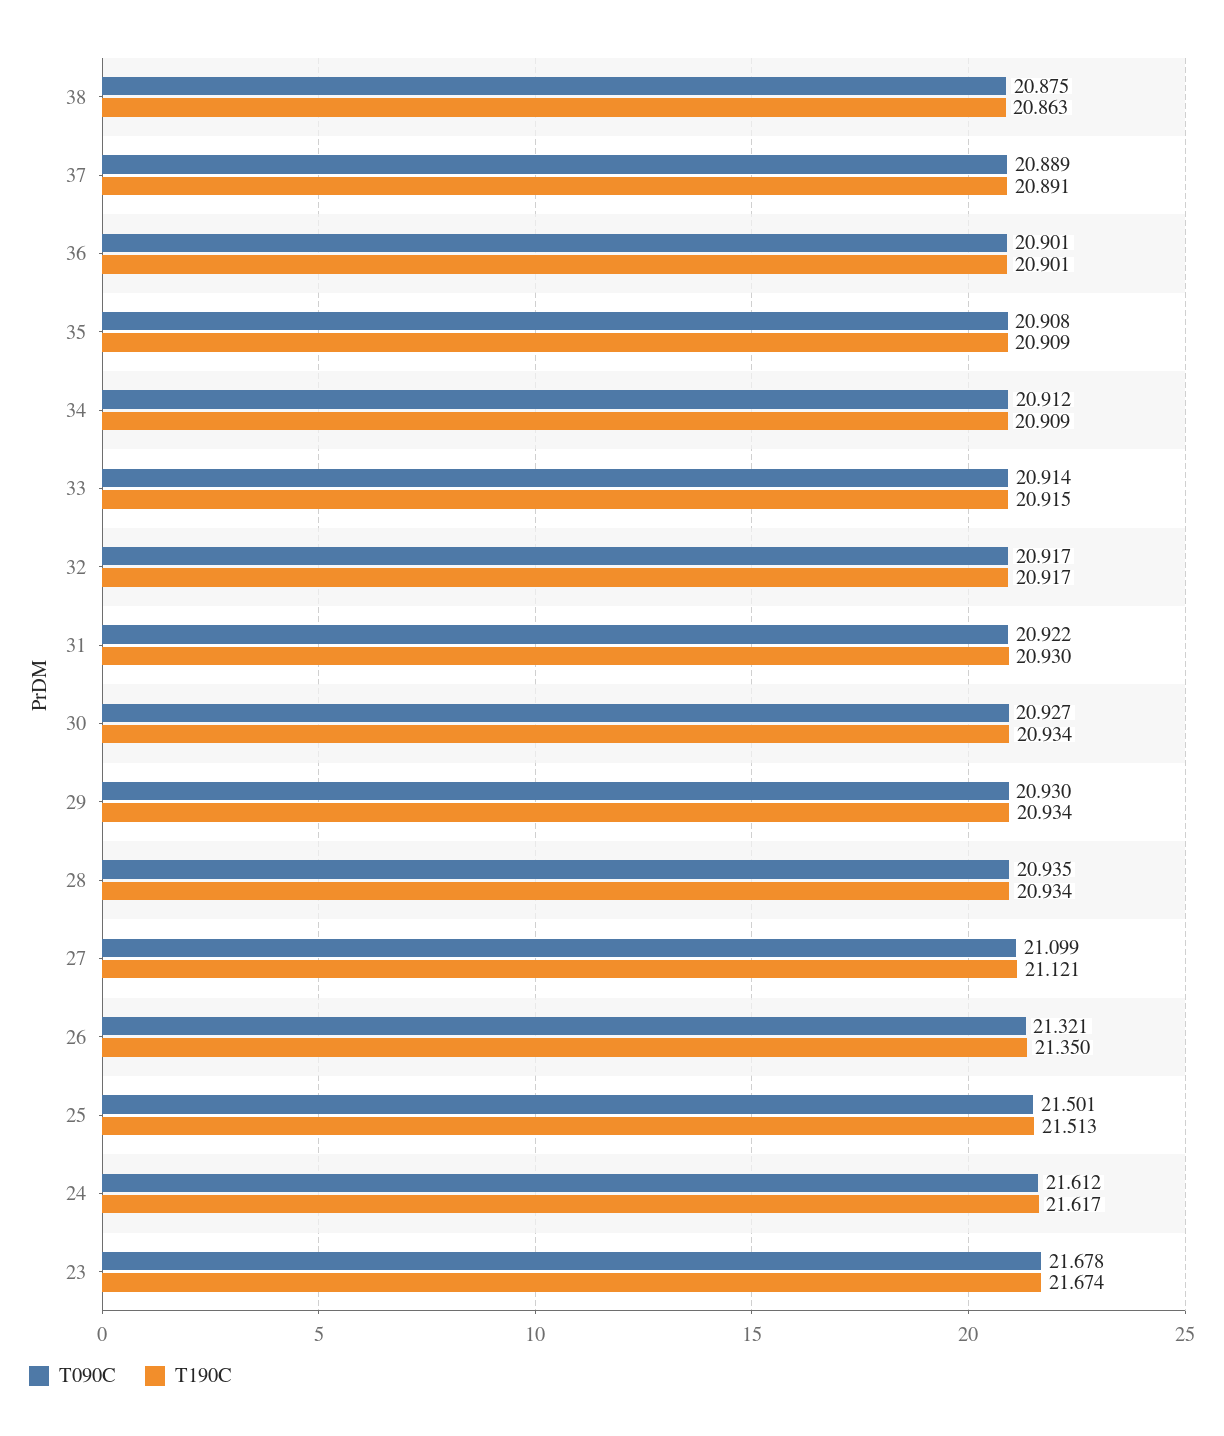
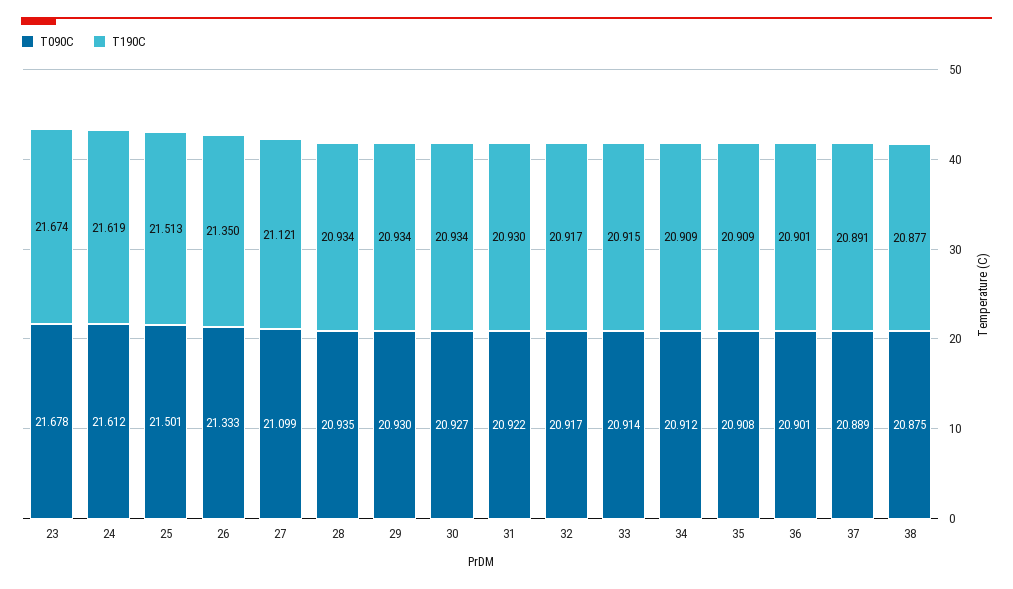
  {
    "T090C": {
      "38": 20.875,
      "37": 20.889,
      "36": 20.901,
      "35": 20.908,
      "34": 20.912,
      "33": 20.914,
      "32": 20.917,
      "31": 20.922,
      "30": 20.927,
      "29": 20.93,
      "28": 20.935,
      "27": 21.099,
-     "26": 21.321,
+     "26": 21.333,
      "25": 21.501,
      "24": 21.612,
      "23": 21.678
    },
    "T190C": {
-     "38": 20.863,
+     "38": 20.877,
      "37": 20.891,
      "36": 20.901,
      "35": 20.909,
      "34": 20.909,
      "33": 20.915,
      "32": 20.917,
      "31": 20.93,
      "30": 20.934,
      "29": 20.934,
      "28": 20.934,
      "27": 21.121,
      "26": 21.35,
      "25": 21.513,
-     "24": 21.617,
+     "24": 21.619,
      "23": 21.674
    }
  }

